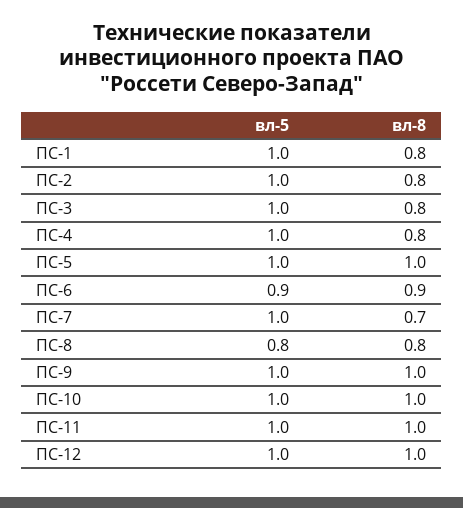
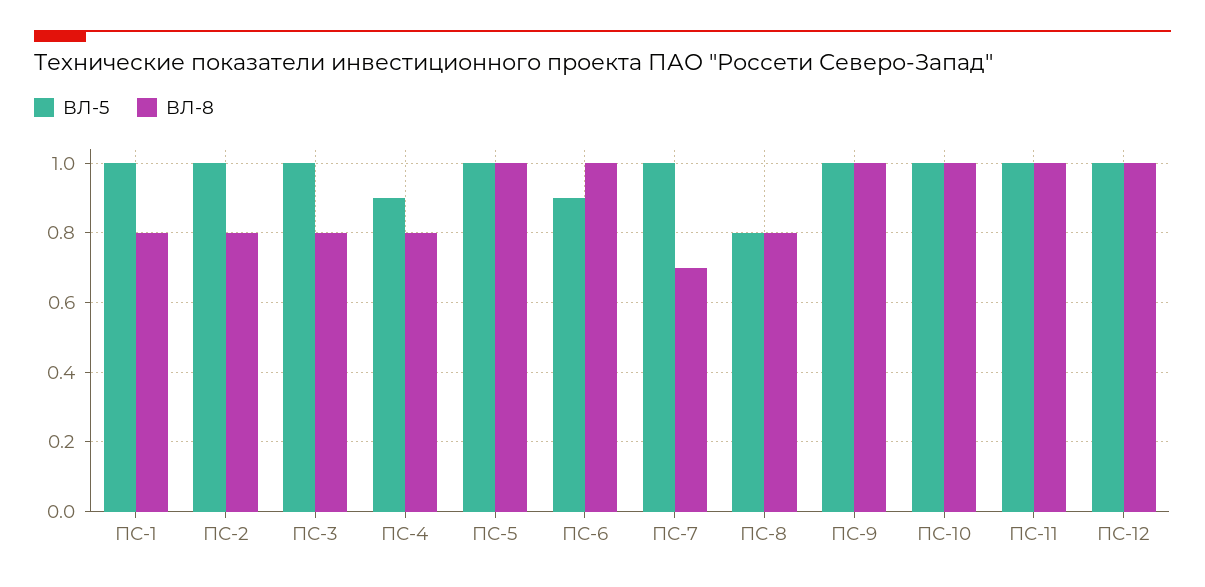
  {
    "вл-5": {
      "ПС-1": 1,
      "ПС-2": 1,
      "ПС-3": 1,
-     "ПС-4": 1,
+     "ПС-4": 0.9,
      "ПС-5": 1,
      "ПС-6": 0.9,
      "ПС-7": 1,
      "ПС-8": 0.8,
      "ПС-9": 1,
      "ПС-10": 1,
      "ПС-11": 1,
      "ПС-12": 1
    },
    "вл-8": {
      "ПС-1": 0.8,
      "ПС-2": 0.8,
      "ПС-3": 0.8,
      "ПС-4": 0.8,
      "ПС-5": 1,
-     "ПС-6": 0.9,
+     "ПС-6": 1,
      "ПС-7": 0.7,
      "ПС-8": 0.8,
      "ПС-9": 1,
      "ПС-10": 1,
      "ПС-11": 1,
      "ПС-12": 1
    }
  }

